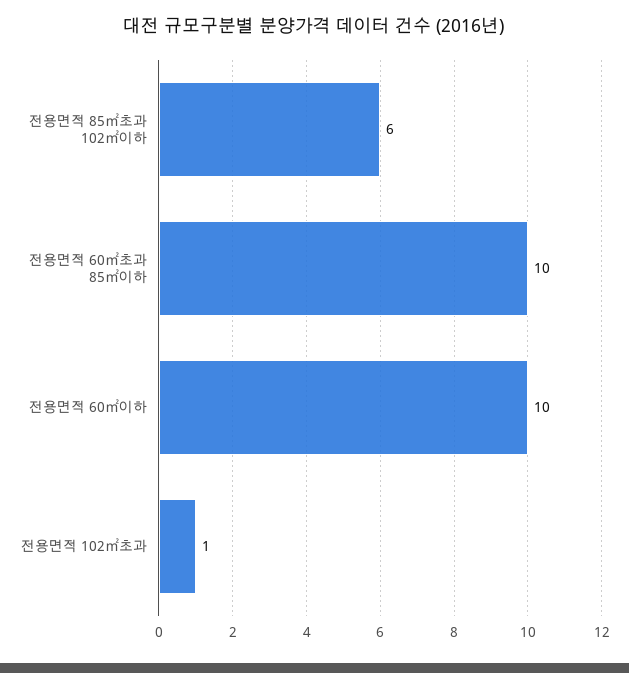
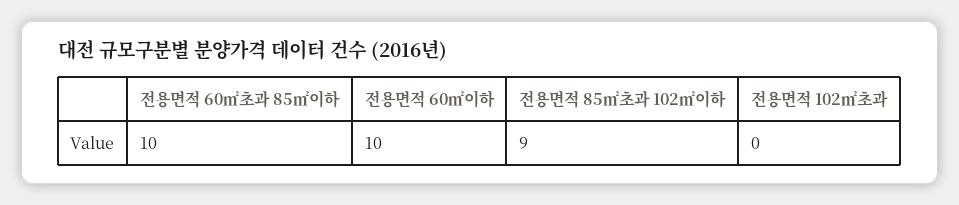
  {
-   "전용면적 85㎡초과 102㎡이하": 6,
+   "전용면적 85㎡초과 102㎡이하": 9,
    "전용면적 60㎡초과 85㎡이하": 10,
    "전용면적 60㎡이하": 10,
-   "전용면적 102㎡초과": 1
+   "전용면적 102㎡초과": 0
  }

